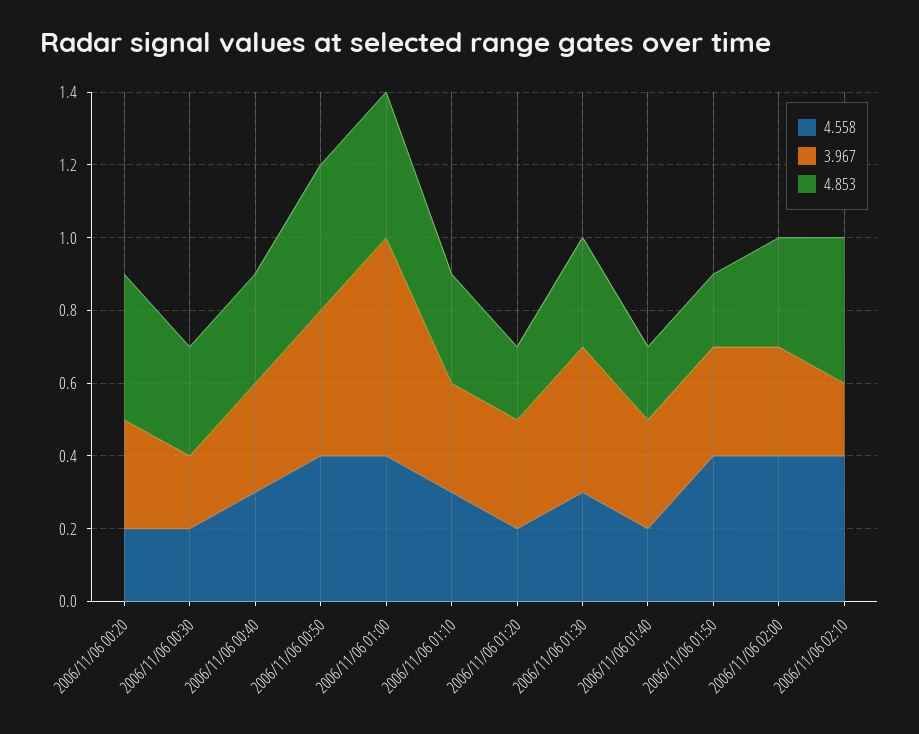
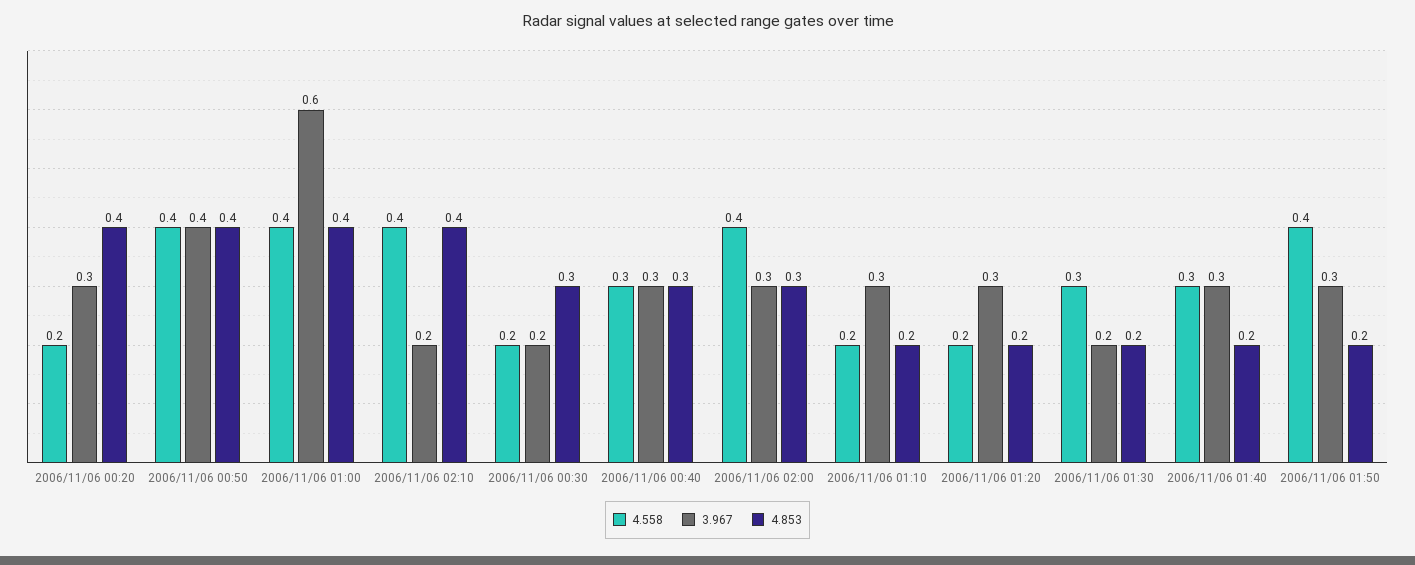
  {
    "4.558": {
      "2006/11/06 00:20": 0.2,
      "2006/11/06 00:30": 0.2,
      "2006/11/06 00:40": 0.3,
      "2006/11/06 00:50": 0.4,
      "2006/11/06 01:00": 0.4,
-     "2006/11/06 01:10": 0.3,
+     "2006/11/06 01:10": 0.2,
      "2006/11/06 01:20": 0.2,
      "2006/11/06 01:30": 0.3,
-     "2006/11/06 01:40": 0.2,
+     "2006/11/06 01:40": 0.3,
      "2006/11/06 01:50": 0.4,
      "2006/11/06 02:00": 0.4,
      "2006/11/06 02:10": 0.4
    },
    "3.967": {
      "2006/11/06 00:20": 0.3,
      "2006/11/06 00:30": 0.2,
      "2006/11/06 00:40": 0.3,
      "2006/11/06 00:50": 0.4,
      "2006/11/06 01:00": 0.6,
      "2006/11/06 01:10": 0.3,
      "2006/11/06 01:20": 0.3,
-     "2006/11/06 01:30": 0.4,
+     "2006/11/06 01:30": 0.2,
      "2006/11/06 01:40": 0.3,
      "2006/11/06 01:50": 0.3,
      "2006/11/06 02:00": 0.3,
      "2006/11/06 02:10": 0.2
    },
    "4.853": {
      "2006/11/06 00:20": 0.4,
      "2006/11/06 00:30": 0.3,
      "2006/11/06 00:40": 0.3,
      "2006/11/06 00:50": 0.4,
      "2006/11/06 01:00": 0.4,
-     "2006/11/06 01:10": 0.3,
+     "2006/11/06 01:10": 0.2,
      "2006/11/06 01:20": 0.2,
-     "2006/11/06 01:30": 0.3,
+     "2006/11/06 01:30": 0.2,
      "2006/11/06 01:40": 0.2,
      "2006/11/06 01:50": 0.2,
      "2006/11/06 02:00": 0.3,
      "2006/11/06 02:10": 0.4
    }
  }

